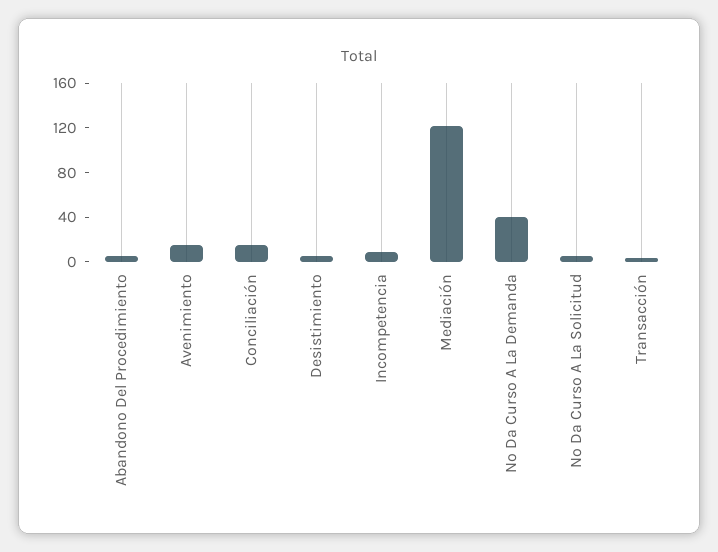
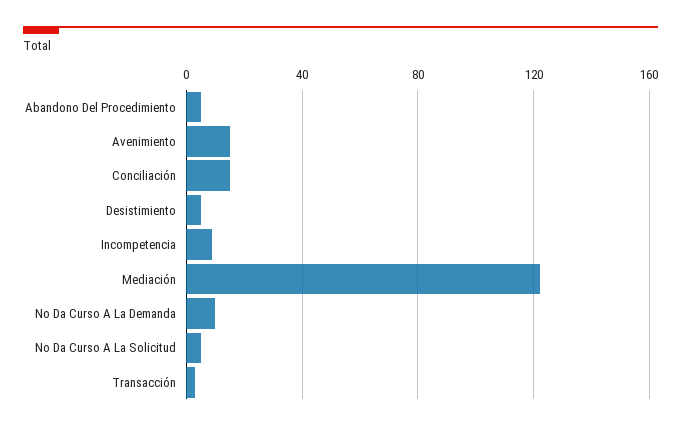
  {
    "Abandono Del Procedimiento": 5,
    "Avenimiento": 15,
    "Conciliación": 15,
    "Desistimiento": 5,
    "Incompetencia": 10,
    "Mediación": 120,
-   "No Da Curso A La Demanda": 40,
+   "No Da Curso A La Demanda": 10,
    "No Da Curso A La Solicitud": 5,
    "Transacción": 5
  }

